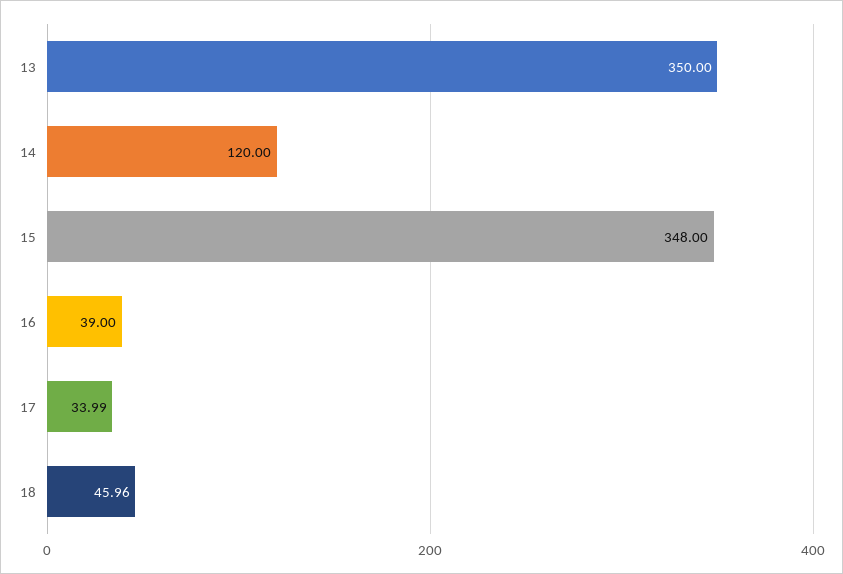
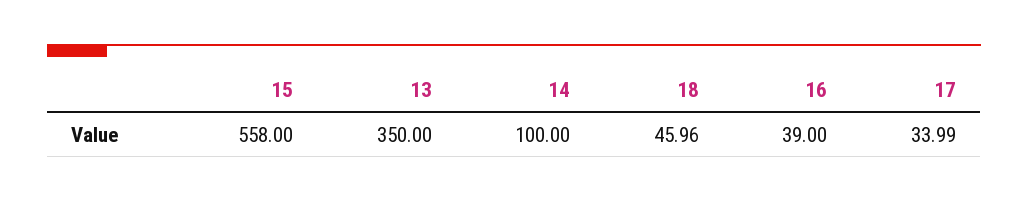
  {
    "13": 350,
-   "14": 120,
+   "14": 100,
-   "15": 348,
+   "15": 558,
    "16": 39,
    "17": 33.99,
    "18": 45.96
  }

